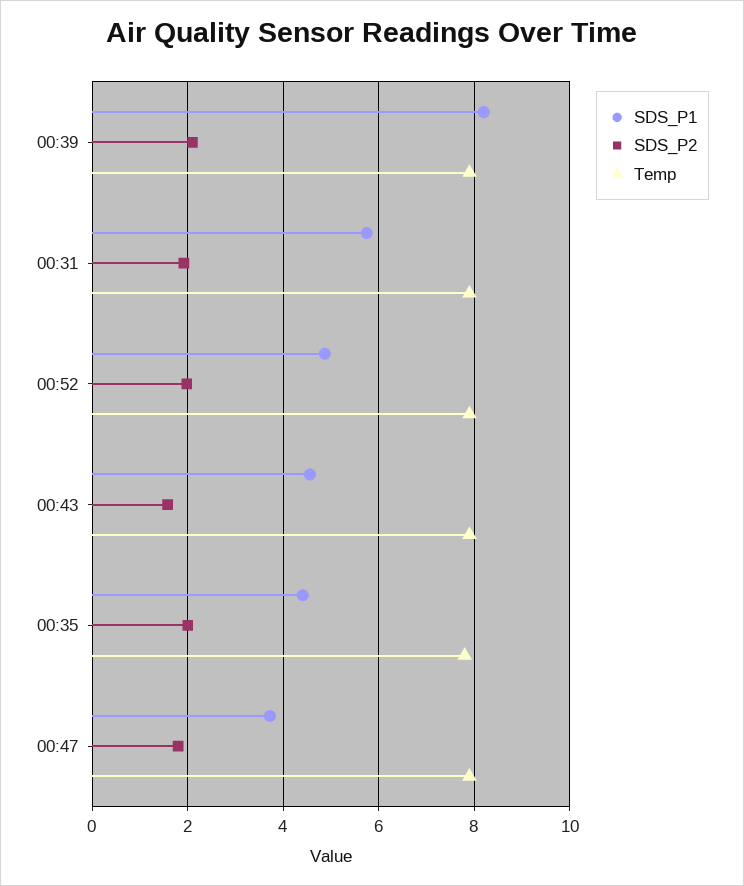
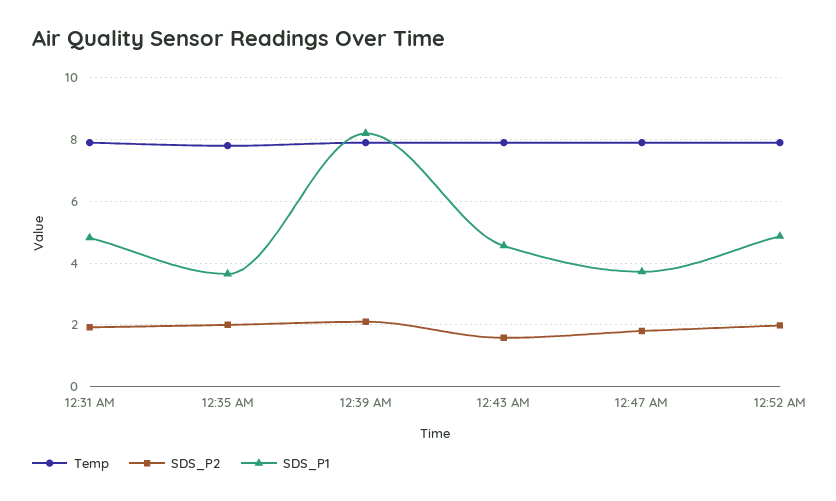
  {
    "SDS_P1": {
      "00:39": 8.2,
-     "00:31": 5.8,
+     "00:31": 4.8,
      "00:52": 4.8,
      "00:43": 4.6,
-     "00:35": 4.4,
+     "00:35": 3.6,
      "00:47": 3.8
    },
    "SDS_P2": {
      "00:39": 2.2,
      "00:31": 2,
      "00:52": 2,
      "00:43": 1.6,
      "00:35": 2,
      "00:47": 1.8
    },
    "Temp": {
      "00:39": 8,
      "00:31": 8,
      "00:52": 8,
      "00:43": 8,
      "00:35": 7.8,
      "00:47": 8
    }
  }

